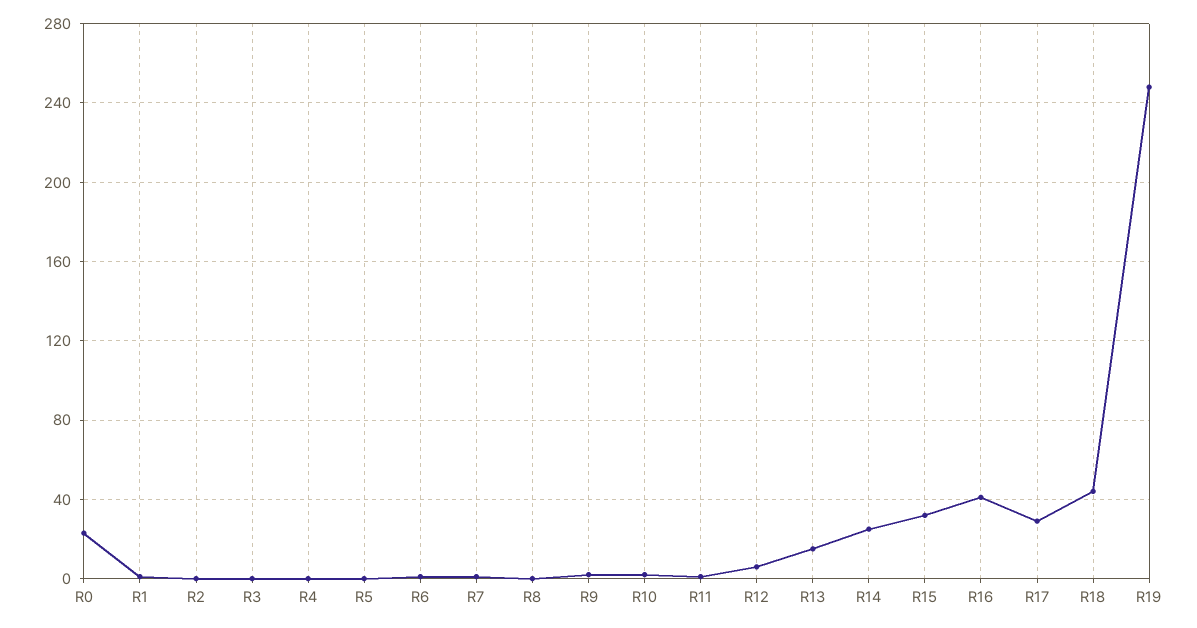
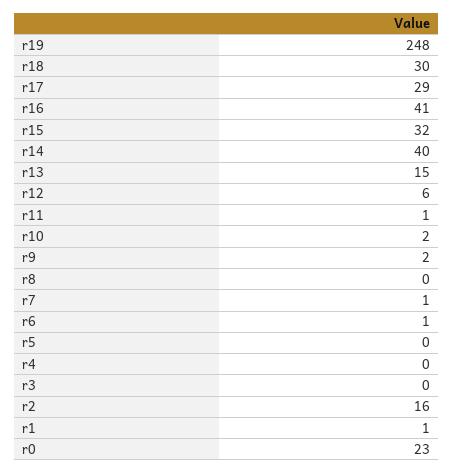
  {
    "R0": 23,
    "R1": 1,
-   "R2": 0,
+   "R2": 16,
    "R3": 0,
    "R4": 0,
    "R5": 0,
    "R6": 1,
    "R7": 1,
    "R8": 0,
    "R9": 2,
    "R10": 2,
    "R11": 1,
    "R12": 6,
    "R13": 15,
-   "R14": 25,
+   "R14": 40,
    "R15": 32,
    "R16": 41,
    "R17": 29,
-   "R18": 45,
+   "R18": 30,
    "R19": 248
  }

